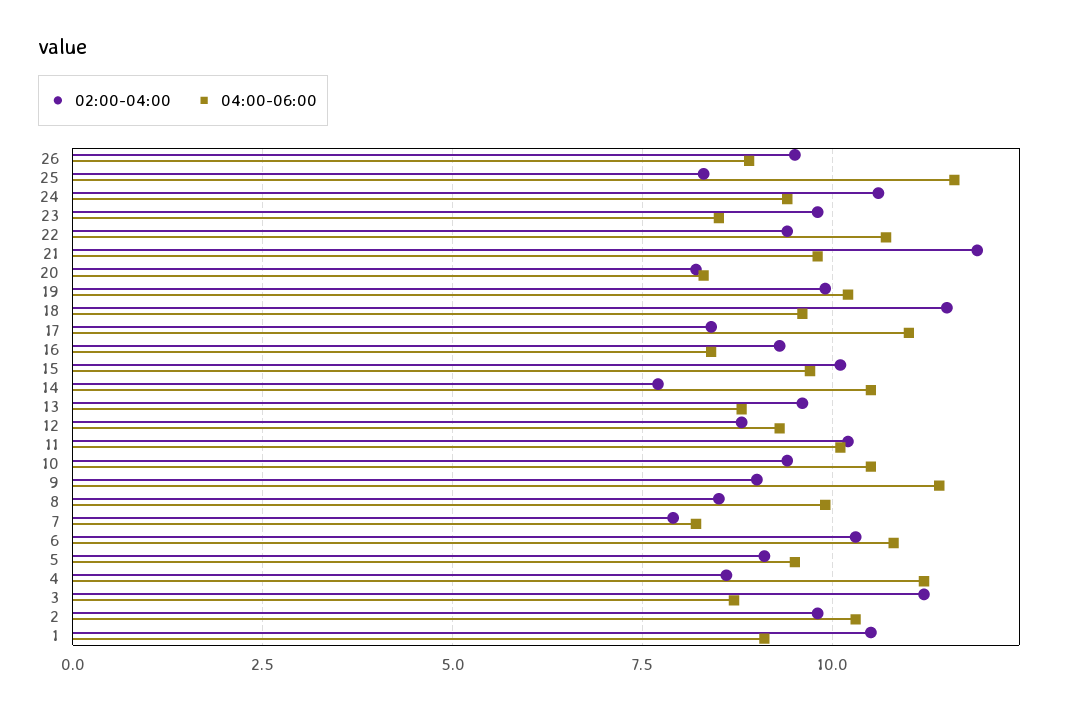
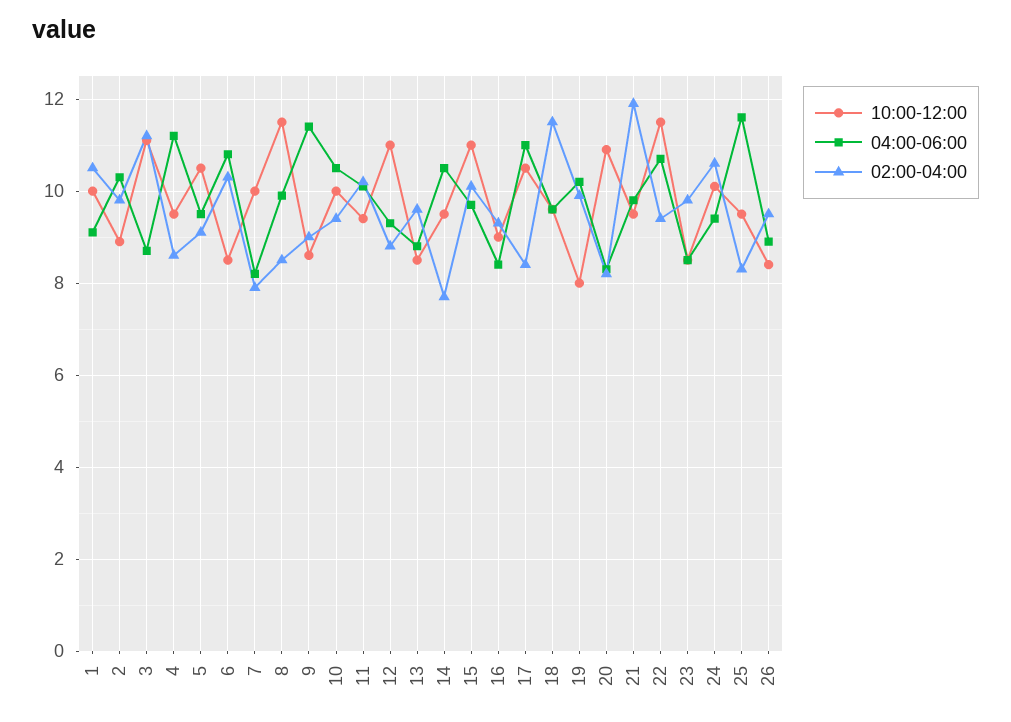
  {
    "02:00-04:00": {
      "26": 9.5,
      "25": 8.5,
      "24": 10.5,
      "23": 10,
      "22": 9.5,
      "21": 12,
      "20": 8,
      "19": 10,
      "18": 11.5,
      "17": 8.5,
      "16": 9.5,
      "15": 10,
      "14": 7.5,
      "13": 9.5,
      "12": 9,
      "11": 10,
      "10": 9.5,
      "9": 9,
      "8": 8.5,
      "7": 8,
      "6": 10.5,
      "5": 9,
      "4": 8.5,
      "3": 11,
      "2": 10,
      "1": 10.5
    },
    "04:00-06:00": {
      "26": 9,
      "25": 11.5,
      "24": 9.5,
      "23": 8.5,
      "22": 10.5,
      "21": 10,
      "20": 8.5,
      "19": 10,
      "18": 9.5,
      "17": 11,
      "16": 8.5,
      "15": 9.5,
      "14": 10.5,
      "13": 9,
      "12": 9.5,
      "11": 10,
      "10": 10.5,
      "9": 11.5,
      "8": 10,
      "7": 8,
      "6": 11,
      "5": 9.5,
      "4": 11,
      "3": 8.5,
      "2": 10.5,
      "1": 9
-   }
+   },
+   "10:00-12:00": {
+     "1": 10,
+     "2": 9,
+     "3": 11,
+     "4": 9.5,
+     "5": 10.5,
+     "6": 8.5,
+     "7": 10,
+     "8": 11.5,
+     "9": 8.5,
+     "10": 10,
+     "11": 9.5,
+     "12": 11,
+     "13": 8.5,
+     "14": 9.5,
+     "15": 11,
+     "16": 9,
+     "17": 10.5,
+     "18": 9.5,
+     "19": 8,
+     "20": 11,
+     "21": 9.5,
+     "22": 11.5,
+     "23": 8.5,
+     "24": 10,
+     "25": 9.5,
+     "26": 8.5
+   }
  }

